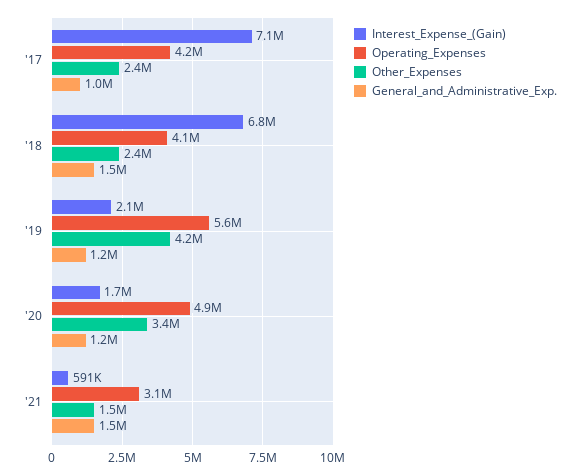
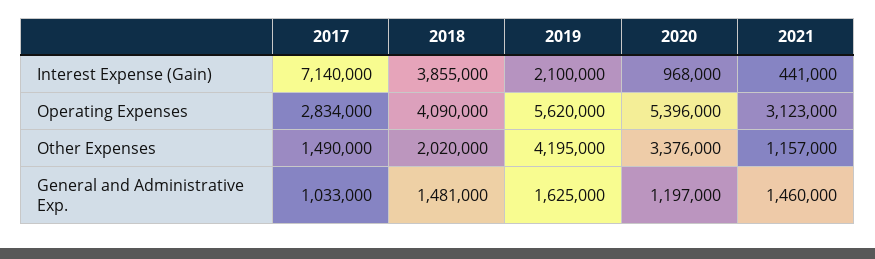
  {
    "Interest_Expense_(Gain)": {
      "'17": 7140000,
-     "'18": 6800000,
+     "'18": 3855000,
      "'19": 2100000,
-     "'20": 1700000,
+     "'20": 968000,
-     "'21": 591000
+     "'21": 441000
    },
    "Operating_Expenses": {
-     "'17": 4200000,
+     "'17": 2834000,
      "'18": 4090000,
      "'19": 5620000,
-     "'20": 4900000,
+     "'20": 5396000,
      "'21": 3123000
    },
    "Other_Expenses": {
-     "'17": 2400000,
+     "'17": 1490000,
-     "'18": 2400000,
+     "'18": 2020000,
      "'19": 4195000,
      "'20": 3376000,
-     "'21": 1500000
+     "'21": 1157000
    },
    "General_and_Administrative_Exp.": {
      "'17": 1033000,
      "'18": 1481000,
-     "'19": 1200000,
+     "'19": 1625000,
      "'20": 1197000,
      "'21": 1460000
    }
  }

